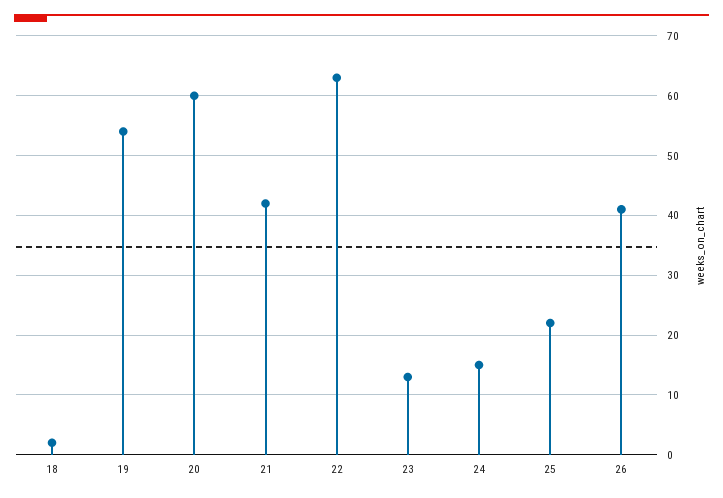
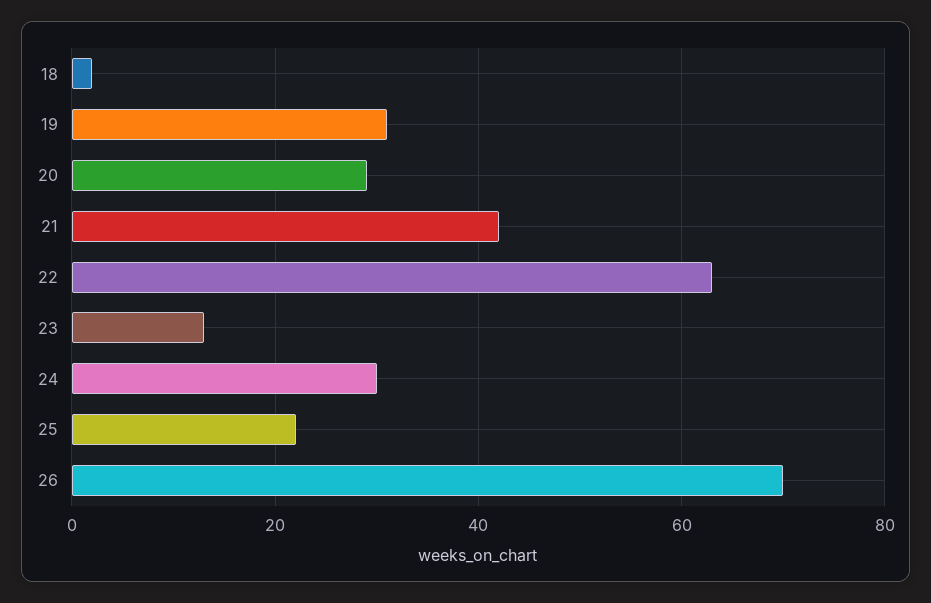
  {
    "18": 0,
-   "19": 55,
+   "19": 30,
-   "20": 60,
+   "20": 30,
    "21": 40,
    "22": 65,
    "23": 15,
-   "24": 15,
+   "24": 30,
    "25": 20,
-   "26": 40
+   "26": 70
  }

